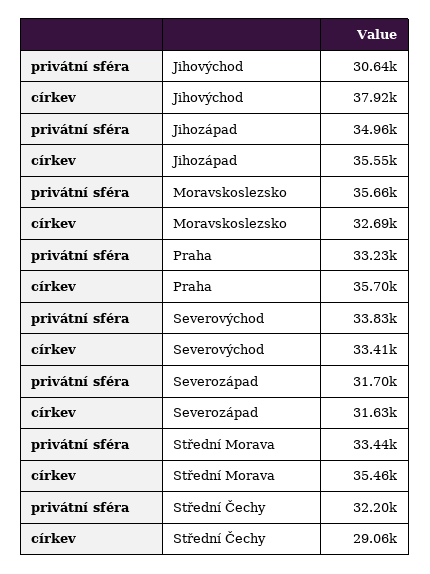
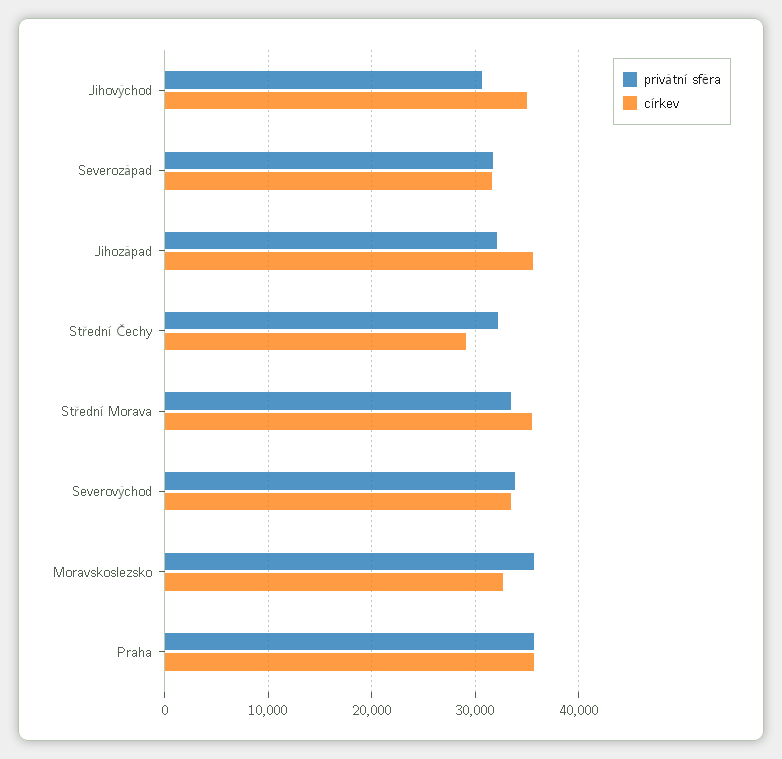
  {
    "privátní sféra": {
      "Jihovýchod": 30640,
-     "Jihozápad": 34960,
+     "Jihozápad": 32000,
      "Moravskoslezsko": 35660,
-     "Praha": 33230,
+     "Praha": 36000,
      "Severovýchod": 33830,
      "Severozápad": 31700,
      "Střední Morava": 33440,
      "Střední Čechy": 32200
    },
    "církev": {
-     "Jihovýchod": 37920,
+     "Jihovýchod": 35000,
      "Jihozápad": 35550,
      "Moravskoslezsko": 32690,
      "Praha": 35700,
      "Severovýchod": 33410,
      "Severozápad": 31630,
      "Střední Morava": 35460,
      "Střední Čechy": 29060
    }
  }

